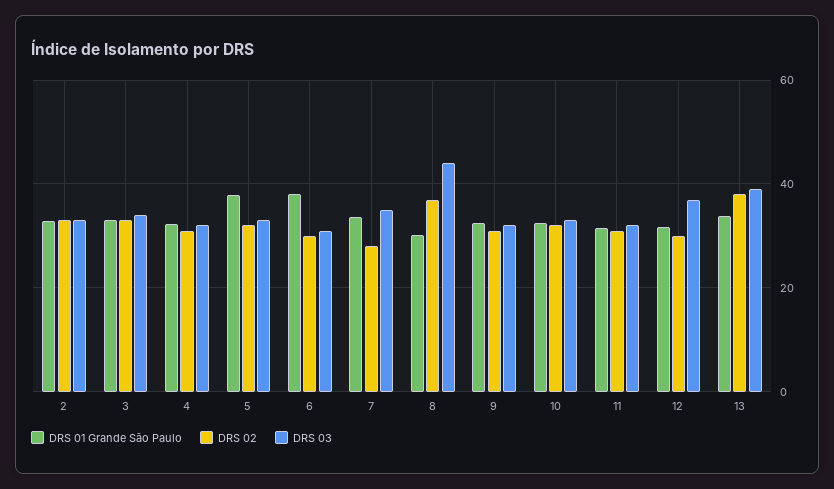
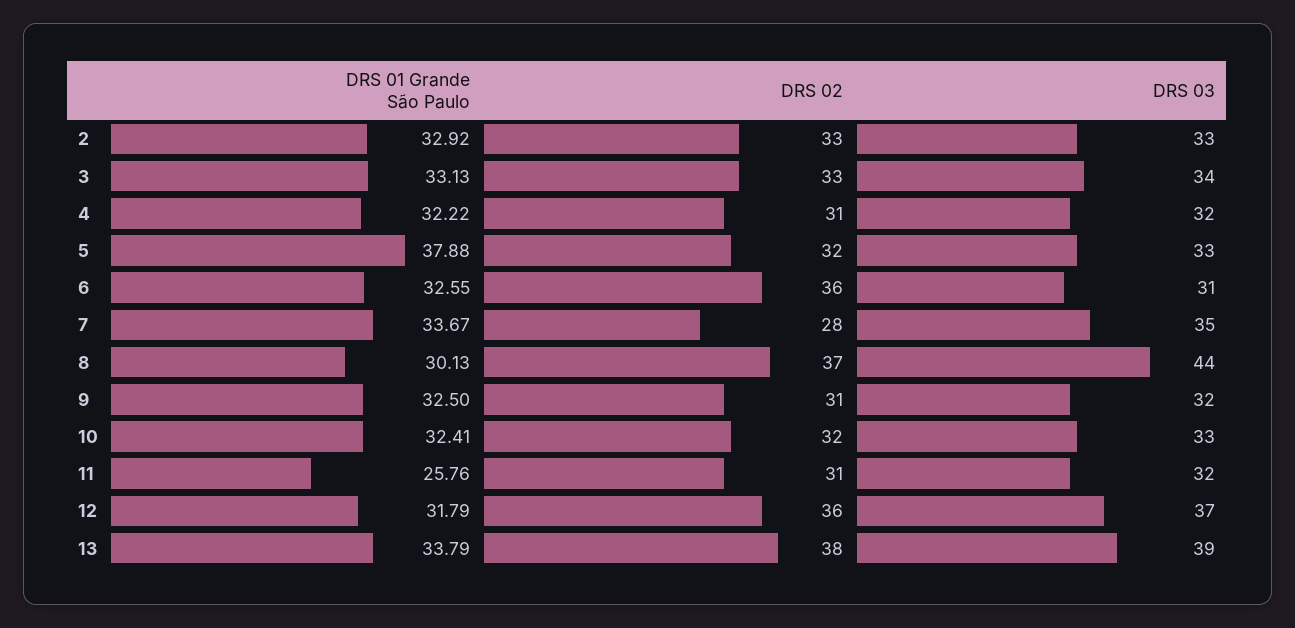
  {
    "DRS 01 Grande São Paulo": {
      "2": 32.92,
      "3": 33.13,
      "4": 32.22,
      "5": 37.88,
-     "6": 38,
+     "6": 32.55,
      "7": 33.67,
      "8": 30.13,
      "9": 32.5,
      "10": 32.41,
-     "11": 32,
+     "11": 25.76,
      "12": 31.79,
      "13": 33.79
    },
    "DRS 02": {
      "2": 33,
      "3": 33,
      "4": 31,
      "5": 32,
-     "6": 30,
+     "6": 36,
      "7": 28,
      "8": 37,
      "9": 31,
      "10": 32,
      "11": 31,
-     "12": 30,
+     "12": 36,
      "13": 38
    },
    "DRS 03": {
      "2": 33,
      "3": 34,
      "4": 32,
      "5": 33,
      "6": 31,
      "7": 35,
      "8": 44,
      "9": 32,
      "10": 33,
      "11": 32,
      "12": 37,
      "13": 39
    }
  }

